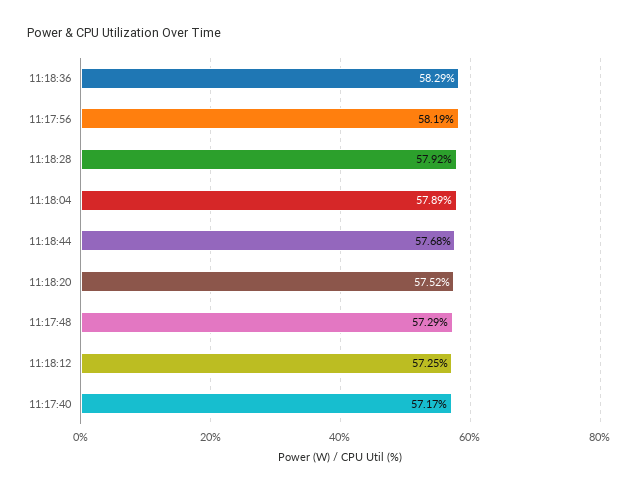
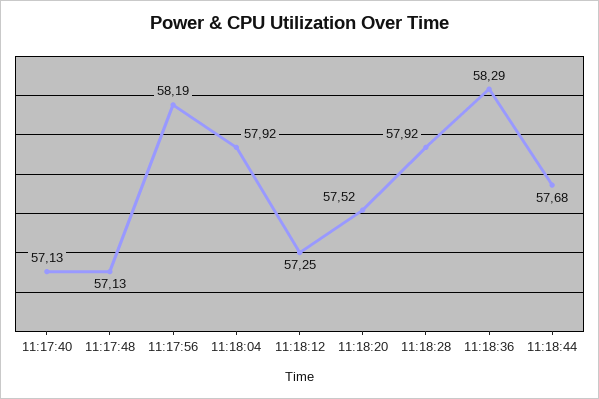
  {
    "11:18:36": 58.29,
    "11:17:56": 58.19,
    "11:18:28": 57.92,
-   "11:18:04": 57.89,
+   "11:18:04": 57.92,
    "11:18:44": 57.68,
    "11:18:20": 57.52,
-   "11:17:48": 57.29,
+   "11:17:48": 57.13,
    "11:18:12": 57.25,
-   "11:17:40": 57.17
+   "11:17:40": 57.13
  }

